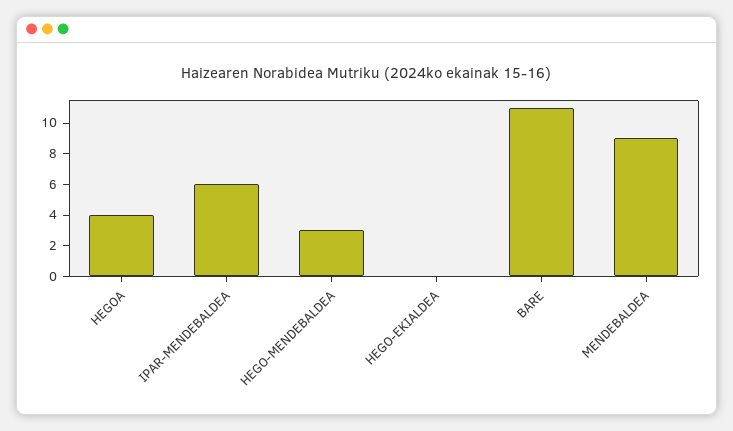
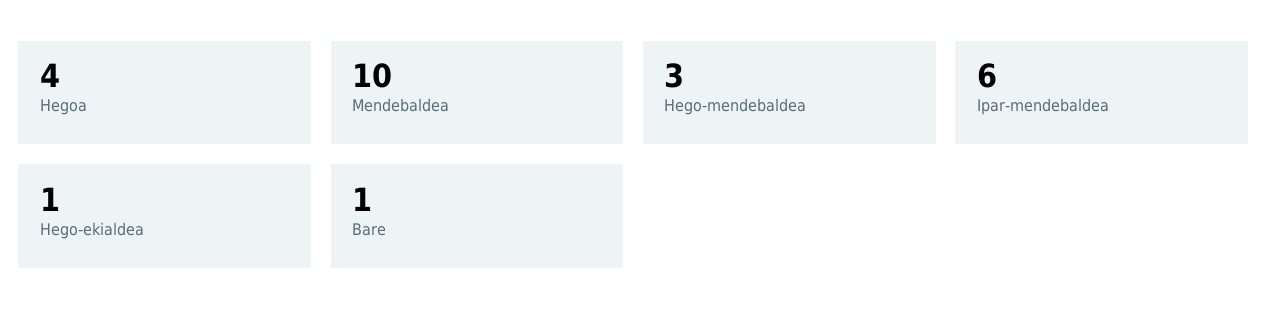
  {
    "HEGOA": 4,
    "IPAR-MENDEBALDEA": 6,
    "HEGO-MENDEBALDEA": 3,
-   "HEGO-EKIALDEA": 0,
+   "HEGO-EKIALDEA": 1,
-   "BARE": 11,
+   "BARE": 1,
-   "MENDEBALDEA": 9
+   "MENDEBALDEA": 10
  }

